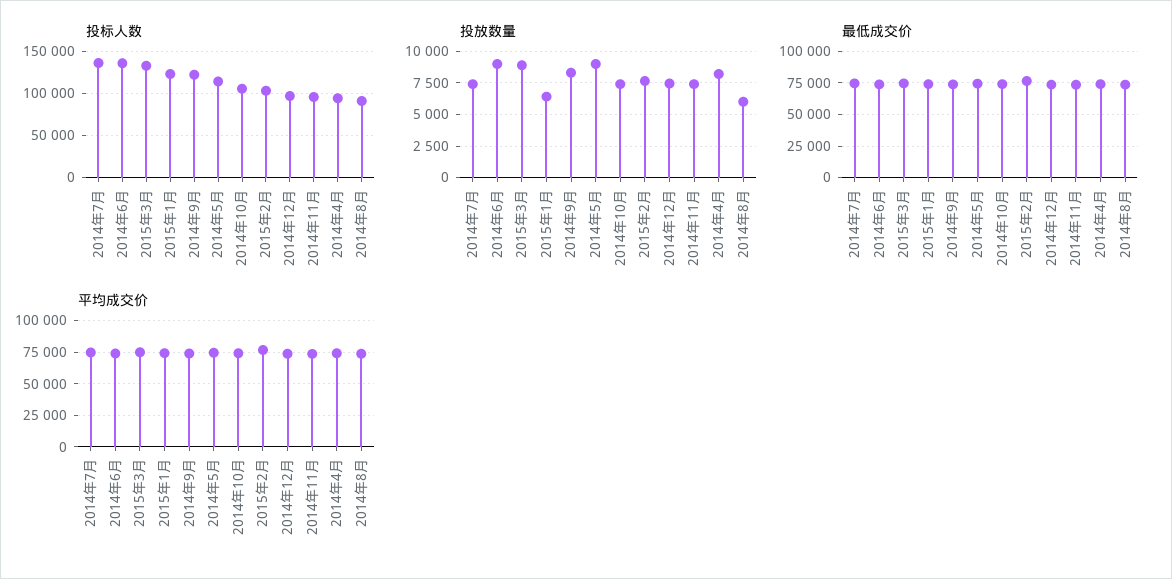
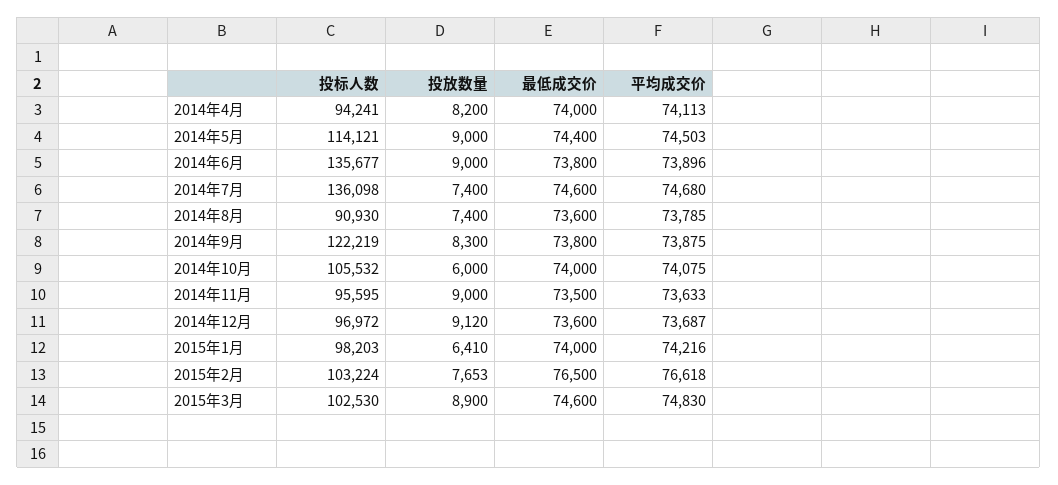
  {
    "投标人数": {
      "2014年7月": 136098,
      "2014年6月": 135677,
-     "2015年3月": 130000,
+     "2015年3月": 102530,
-     "2015年1月": 120000,
+     "2015年1月": 98203,
      "2014年9月": 122219,
      "2014年5月": 114121,
      "2014年10月": 105532,
      "2015年2月": 103224,
      "2014年12月": 96972,
      "2014年11月": 95595,
      "2014年4月": 94241,
      "2014年8月": 90930
    },
    "投放数量": {
      "2014年7月": 7400,
      "2014年6月": 9000,
      "2015年3月": 8900,
      "2015年1月": 6410,
      "2014年9月": 8300,
      "2014年5月": 9000,
-     "2014年10月": 7500,
+     "2014年10月": 6000,
      "2015年2月": 7653,
-     "2014年12月": 7500,
+     "2014年12月": 9120,
-     "2014年11月": 7500,
+     "2014年11月": 9000,
      "2014年4月": 8200,
-     "2014年8月": 6000
+     "2014年8月": 7400
    },
    "最低成交价": {
      "2014年7月": 74600,
      "2014年6月": 73800,
      "2015年3月": 74600,
      "2015年1月": 74000,
      "2014年9月": 73800,
      "2014年5月": 74400,
      "2014年10月": 74000,
      "2015年2月": 76500,
      "2014年12月": 73600,
      "2014年11月": 73500,
      "2014年4月": 74000,
      "2014年8月": 73600
    },
    "平均成交价": {
      "2014年7月": 74680,
      "2014年6月": 73896,
      "2015年3月": 74830,
      "2015年1月": 74216,
      "2014年9月": 73875,
      "2014年5月": 74503,
      "2014年10月": 74075,
      "2015年2月": 76618,
      "2014年12月": 73687,
      "2014年11月": 73633,
      "2014年4月": 74113,
      "2014年8月": 73785
    }
  }

